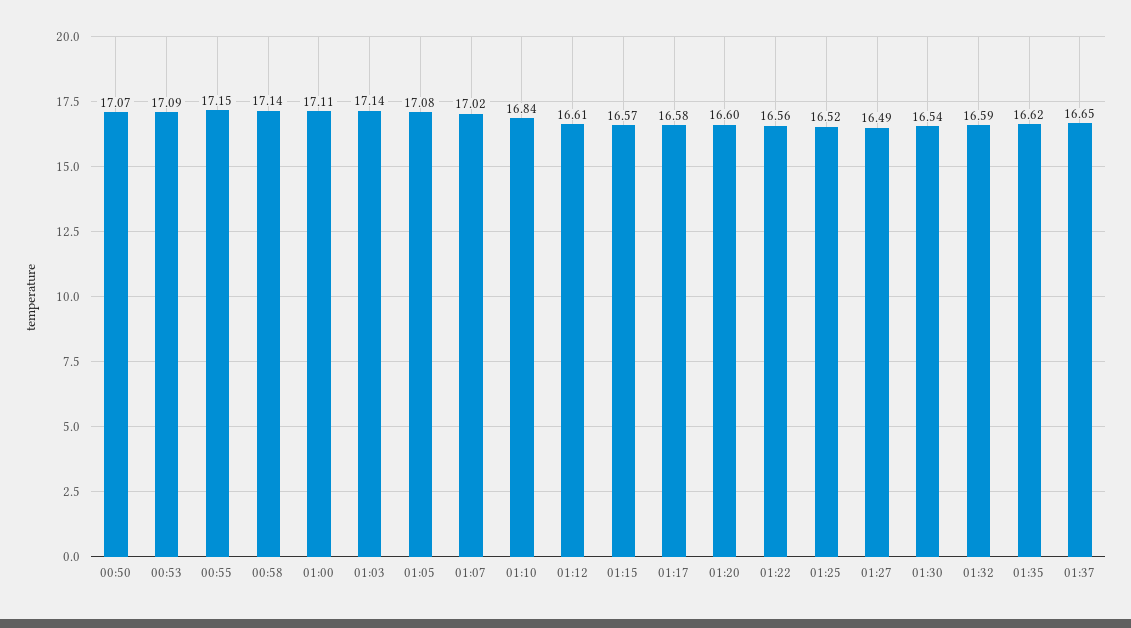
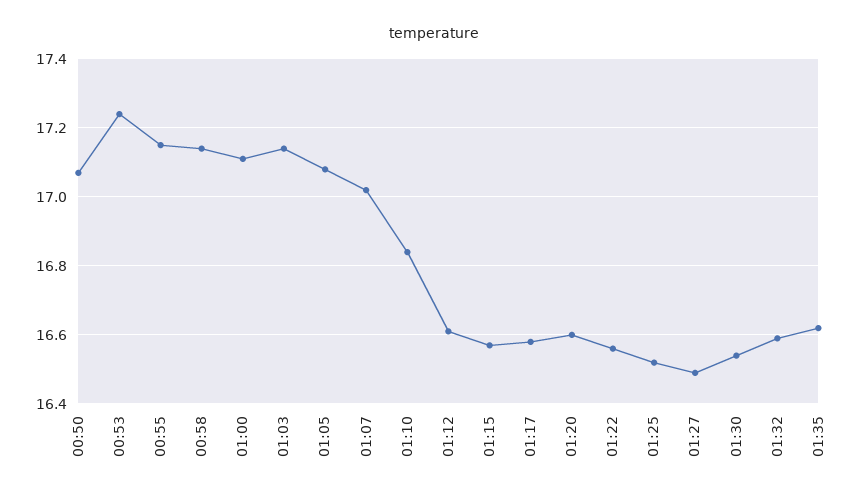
  {
    "00:50": 17.07,
-   "00:53": 17.09,
+   "00:53": 17.25,
    "00:55": 17.15,
    "00:58": 17.14,
    "01:00": 17.11,
    "01:03": 17.14,
    "01:05": 17.08,
    "01:07": 17.02,
    "01:10": 16.84,
    "01:12": 16.61,
    "01:15": 16.57,
    "01:17": 16.58,
    "01:20": 16.6,
    "01:22": 16.56,
    "01:25": 16.52,
    "01:27": 16.49,
    "01:30": 16.54,
    "01:32": 16.59,
-   "01:35": 16.62,
+   "01:35": 16.62
-   "01:37": 16.65
  }

